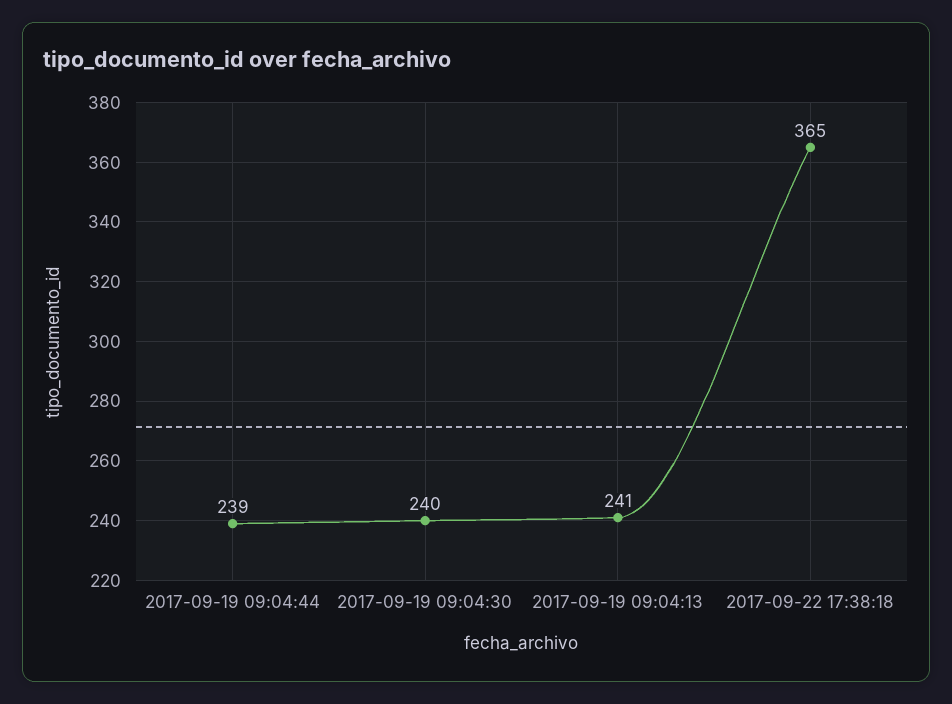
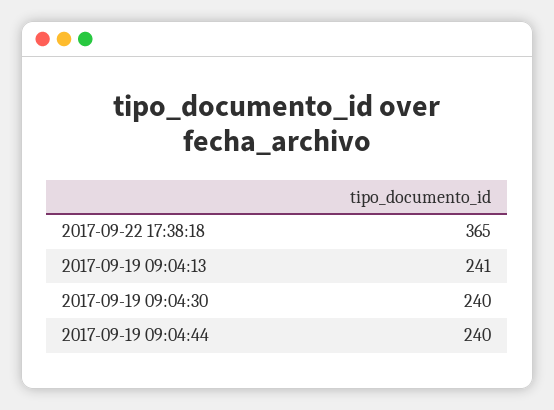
  {
-   "2017-09-19 09:04:44": 239,
+   "2017-09-19 09:04:44": 240,
    "2017-09-19 09:04:30": 240,
    "2017-09-19 09:04:13": 241,
    "2017-09-22 17:38:18": 365
  }

